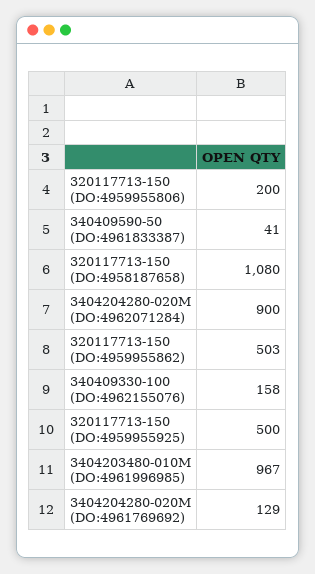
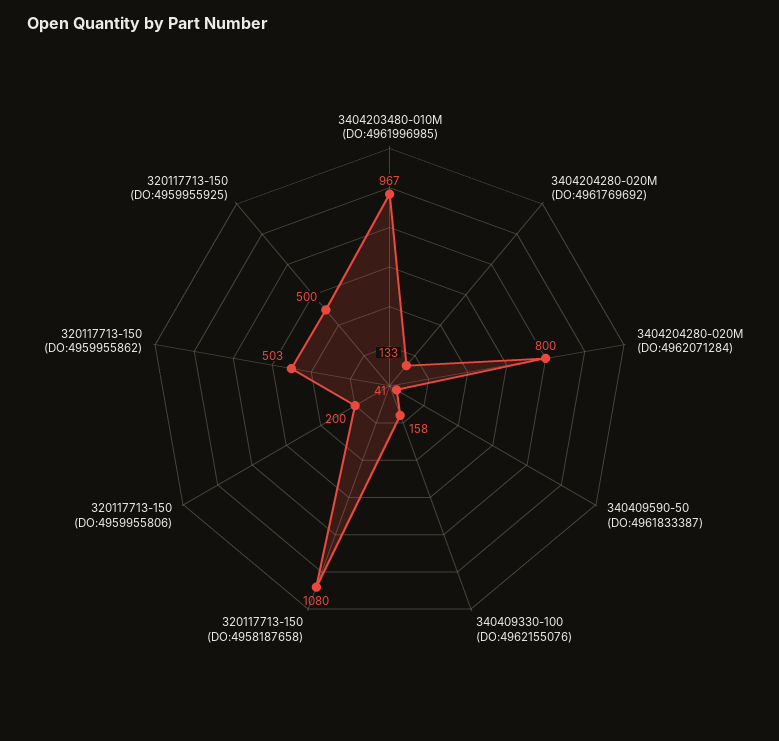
  {
    "320117713-150 (DO:4959955806)": 200,
    "340409590-50 (DO:4961833387)": 41,
    "320117713-150 (DO:4958187658)": 1080,
-   "3404204280-020M (DO:4962071284)": 900,
+   "3404204280-020M (DO:4962071284)": 800,
    "320117713-150 (DO:4959955862)": 503,
    "340409330-100 (DO:4962155076)": 158,
    "320117713-150 (DO:4959955925)": 500,
    "3404203480-010M (DO:4961996985)": 967,
-   "3404204280-020M (DO:4961769692)": 129
+   "3404204280-020M (DO:4961769692)": 133
  }

